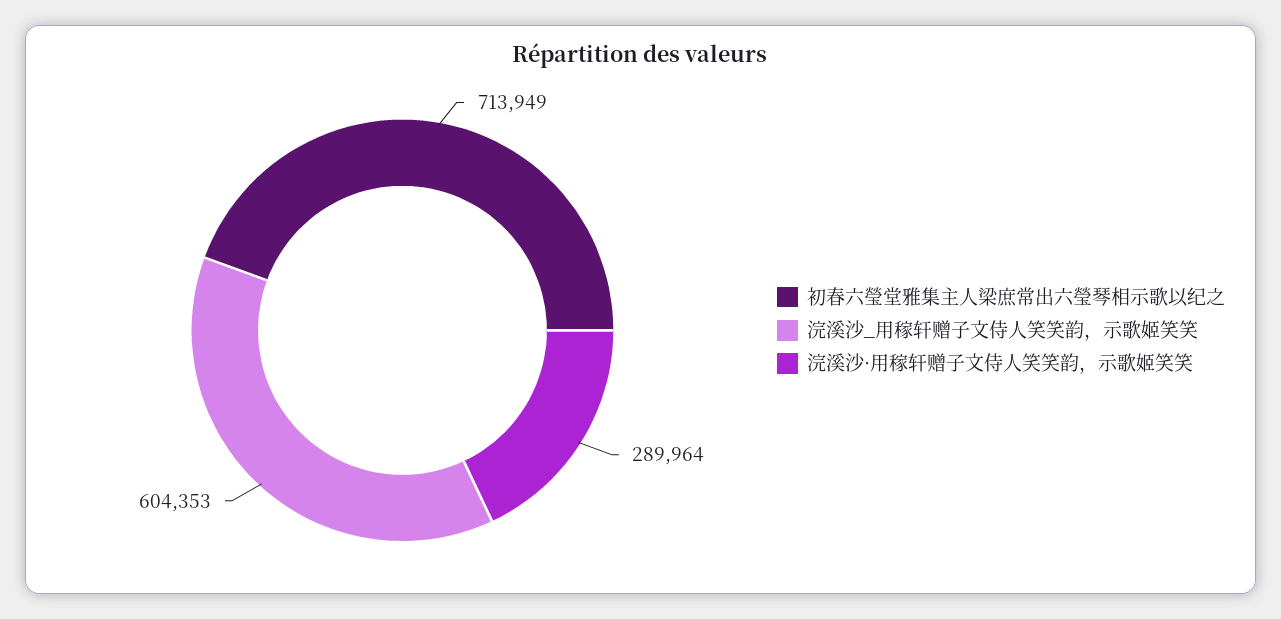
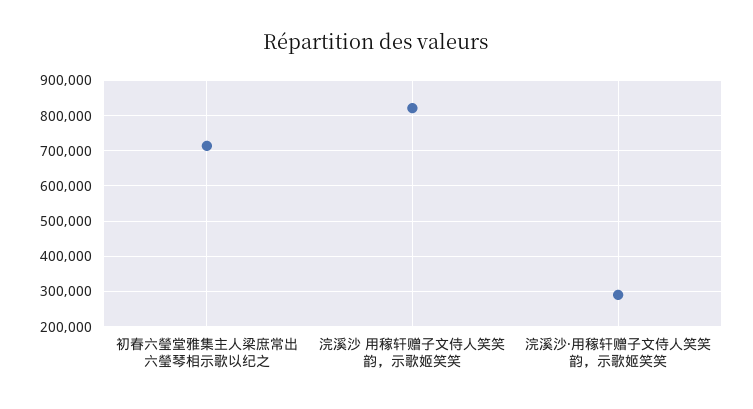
  {
    "初春六瑩堂雅集主人梁庶常出六瑩琴相示歌以纪之": 713949,
-   "浣溪沙_用稼轩赠子文侍人笑笑韵，示歌姬笑笑": 604353,
+   "浣溪沙_用稼轩赠子文侍人笑笑韵，示歌姬笑笑": 820000,
    "浣溪沙·用稼轩赠子文侍人笑笑韵，示歌姬笑笑": 289964
  }

